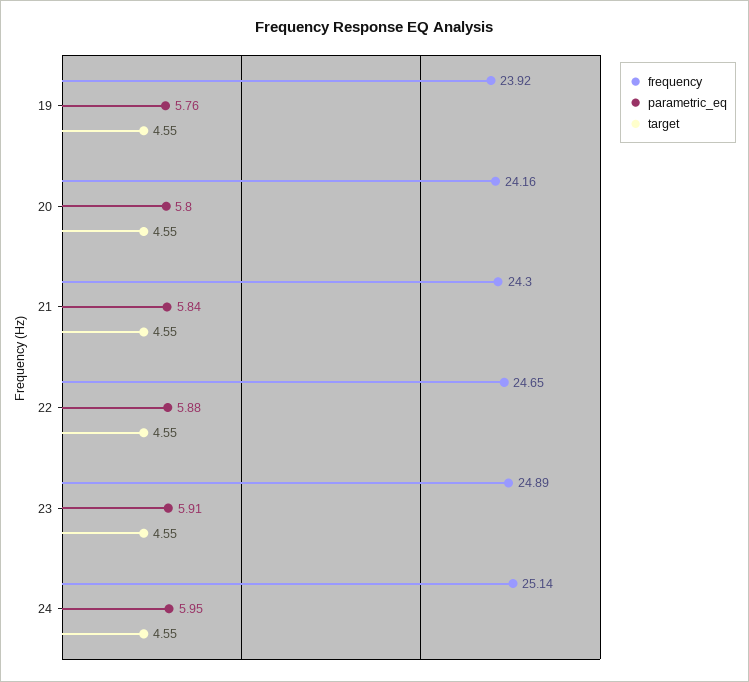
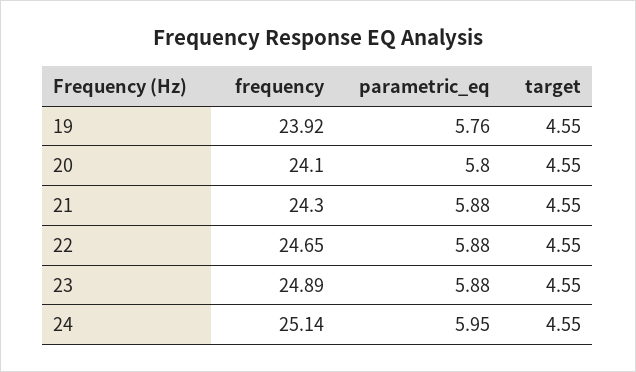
  {
    "frequency": {
      "19": 23.92,
-     "20": 24.16,
+     "20": 24.1,
      "21": 24.3,
      "22": 24.65,
      "23": 24.89,
      "24": 25.14
    },
    "parametric_eq": {
      "19": 5.76,
      "20": 5.8,
-     "21": 5.84,
+     "21": 5.88,
      "22": 5.88,
-     "23": 5.91,
+     "23": 5.88,
      "24": 5.95
    },
    "target": {
      "19": 4.55,
      "20": 4.55,
      "21": 4.55,
      "22": 4.55,
      "23": 4.55,
      "24": 4.55
    }
  }

